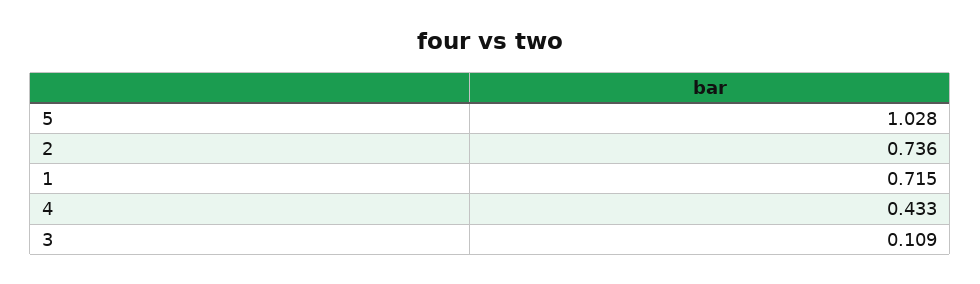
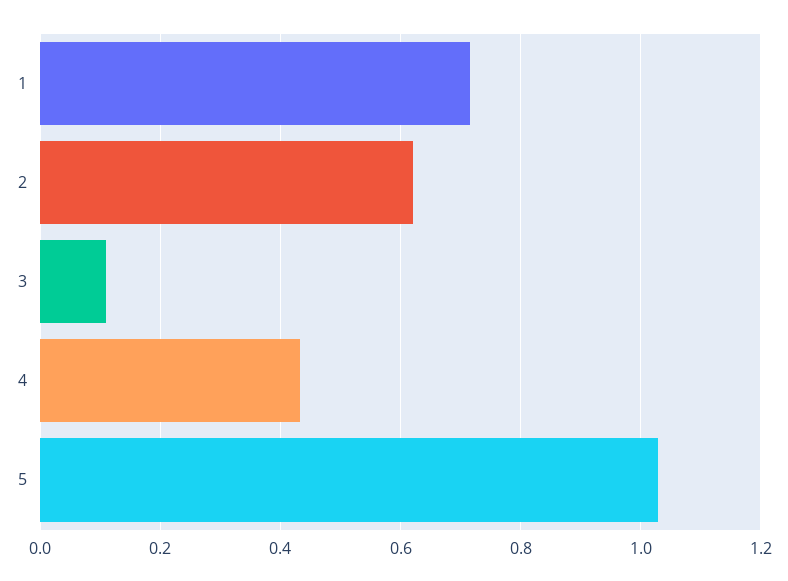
  {
    "5": 1.028,
-   "2": 0.736,
+   "2": 0.62,
    "1": 0.715,
    "4": 0.433,
    "3": 0.109
  }

